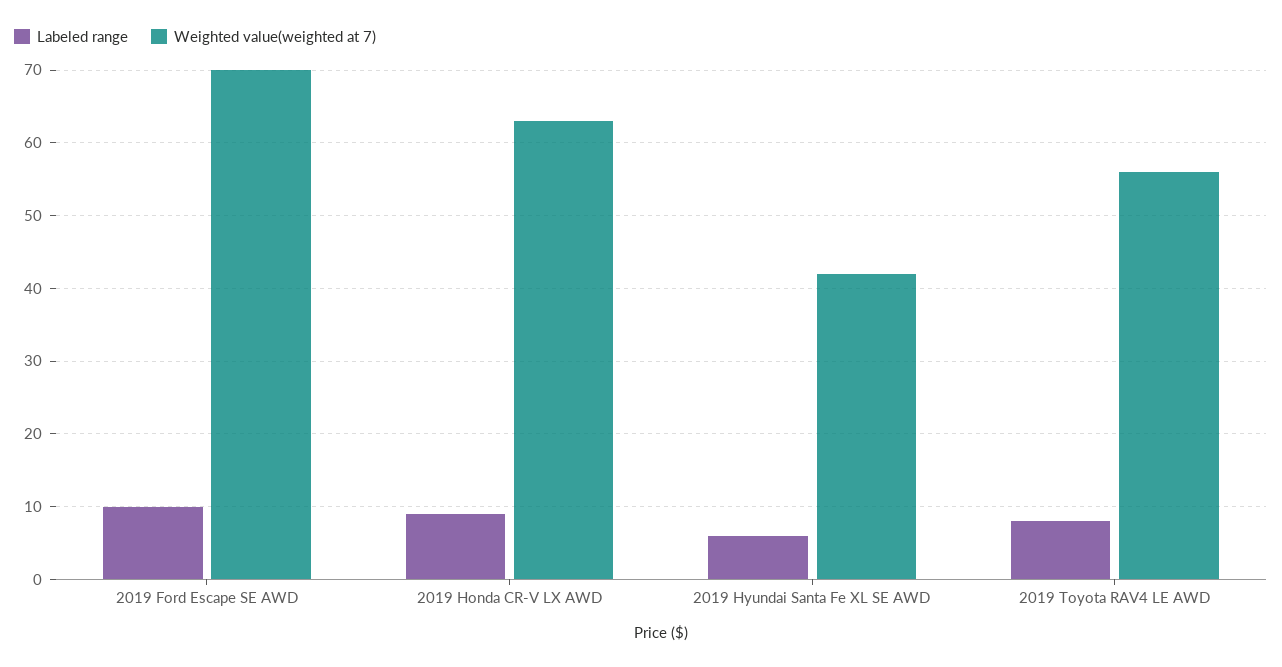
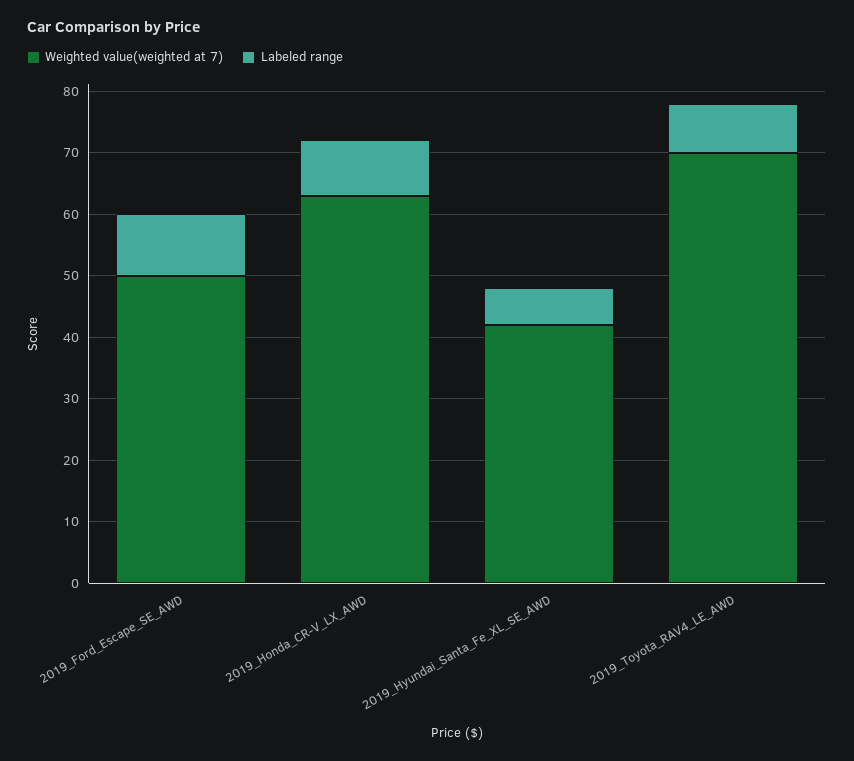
  {
    "Labeled range": {
      "2019 Ford Escape SE AWD": 10,
      "2019 Honda CR-V LX AWD": 9,
      "2019 Hyundai Santa Fe XL SE AWD": 6,
      "2019 Toyota RAV4 LE AWD": 8
    },
    "Weighted value(weighted at 7)": {
-     "2019 Ford Escape SE AWD": 70,
+     "2019 Ford Escape SE AWD": 50,
      "2019 Honda CR-V LX AWD": 63,
      "2019 Hyundai Santa Fe XL SE AWD": 42,
-     "2019 Toyota RAV4 LE AWD": 56
+     "2019 Toyota RAV4 LE AWD": 70
    }
  }

